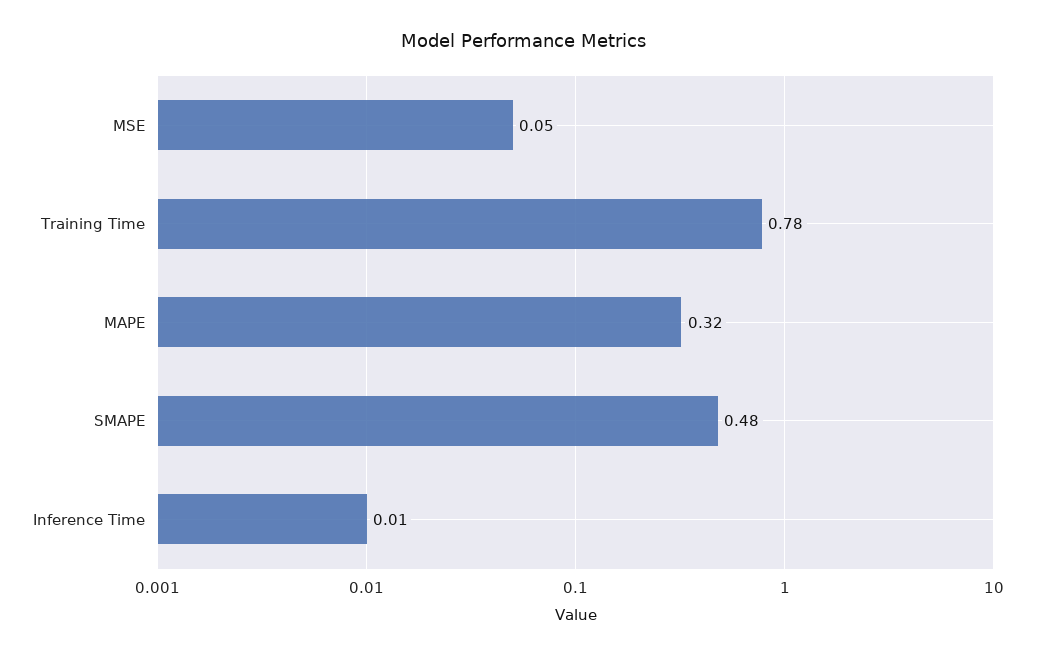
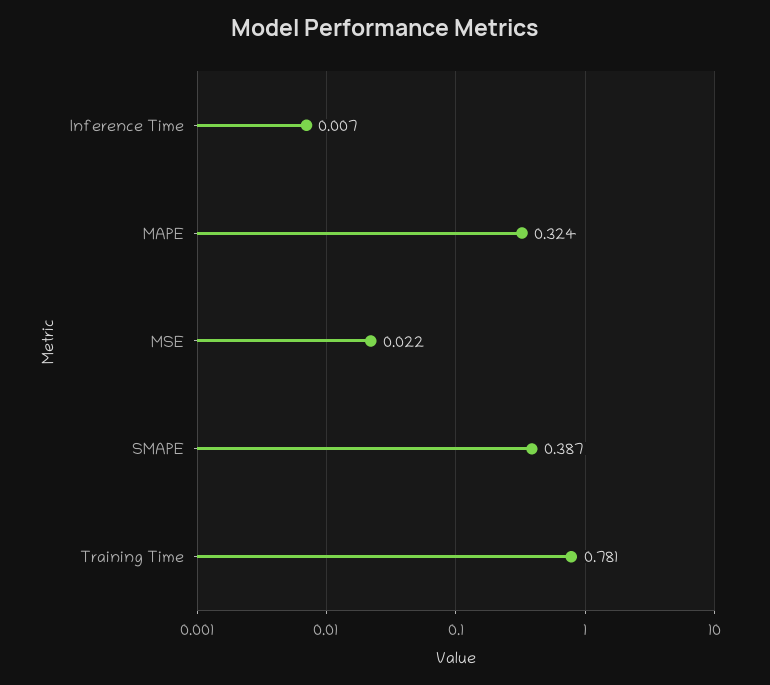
  {
-   "MSE": 0.05,
+   "MSE": 0.022,
    "Training Time": 0.781,
    "MAPE": 0.324,
-   "SMAPE": 0.48,
+   "SMAPE": 0.387,
    "Inference Time": 0.007
  }

